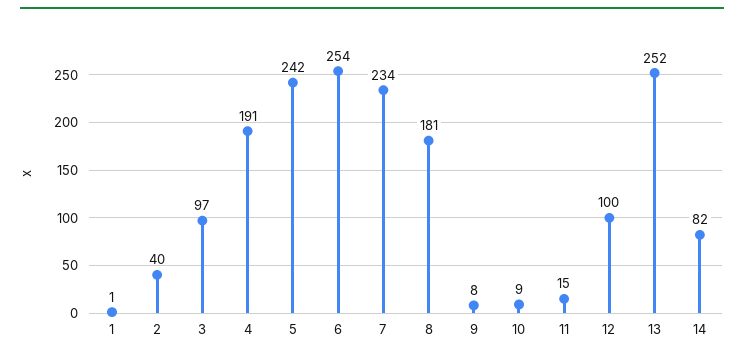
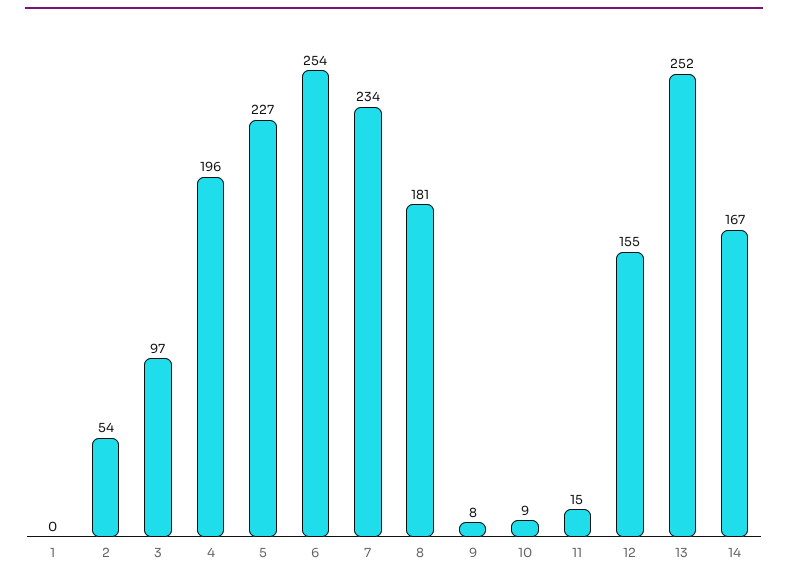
  {
-   "1": 1,
+   "1": 0,
-   "2": 40,
+   "2": 54,
    "3": 97,
-   "4": 191,
+   "4": 196,
-   "5": 242,
+   "5": 227,
    "6": 254,
    "7": 234,
    "8": 181,
    "9": 8,
    "10": 9,
    "11": 15,
-   "12": 100,
+   "12": 155,
    "13": 252,
-   "14": 82
+   "14": 167
  }

